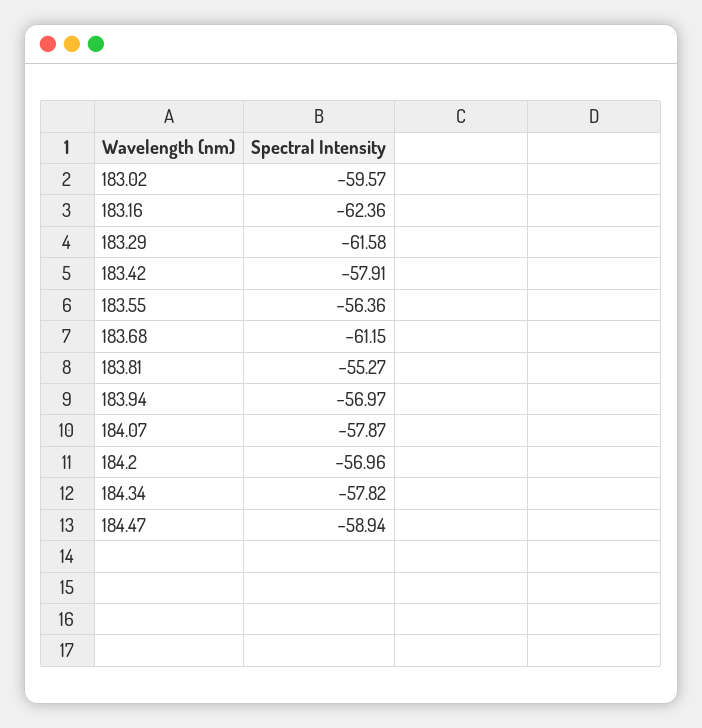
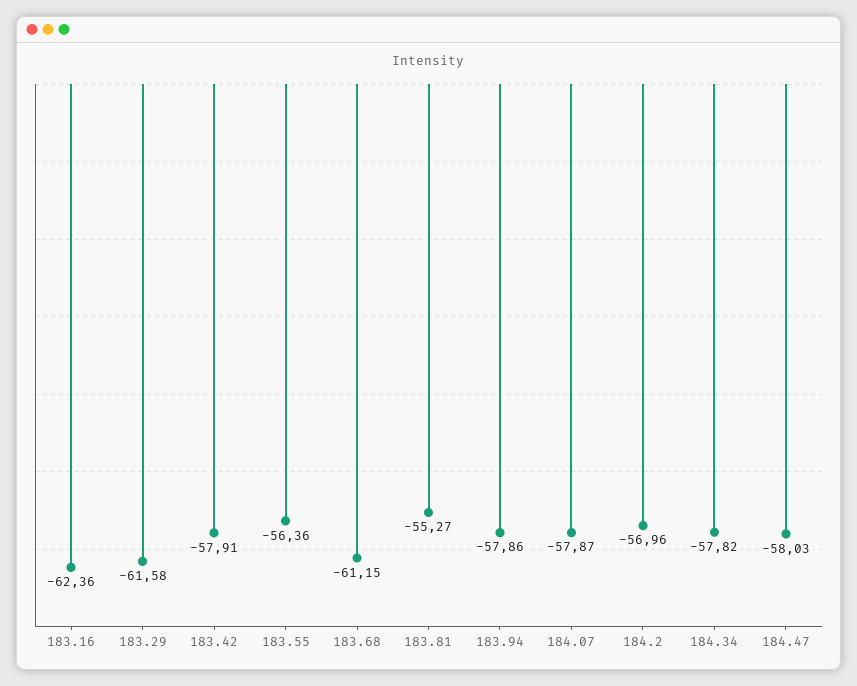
  {
-   "183.02": -59.57,
    "183.16": -62.36,
    "183.29": -61.58,
    "183.42": -57.91,
    "183.55": -56.36,
    "183.68": -61.15,
    "183.81": -55.27,
-   "183.94": -56.97,
+   "183.94": -57.86,
    "184.07": -57.87,
    "184.2": -56.96,
    "184.34": -57.82,
-   "184.47": -58.94
+   "184.47": -58.03
  }

